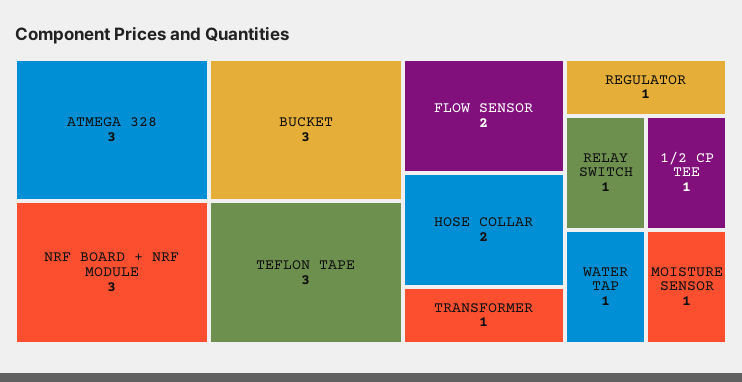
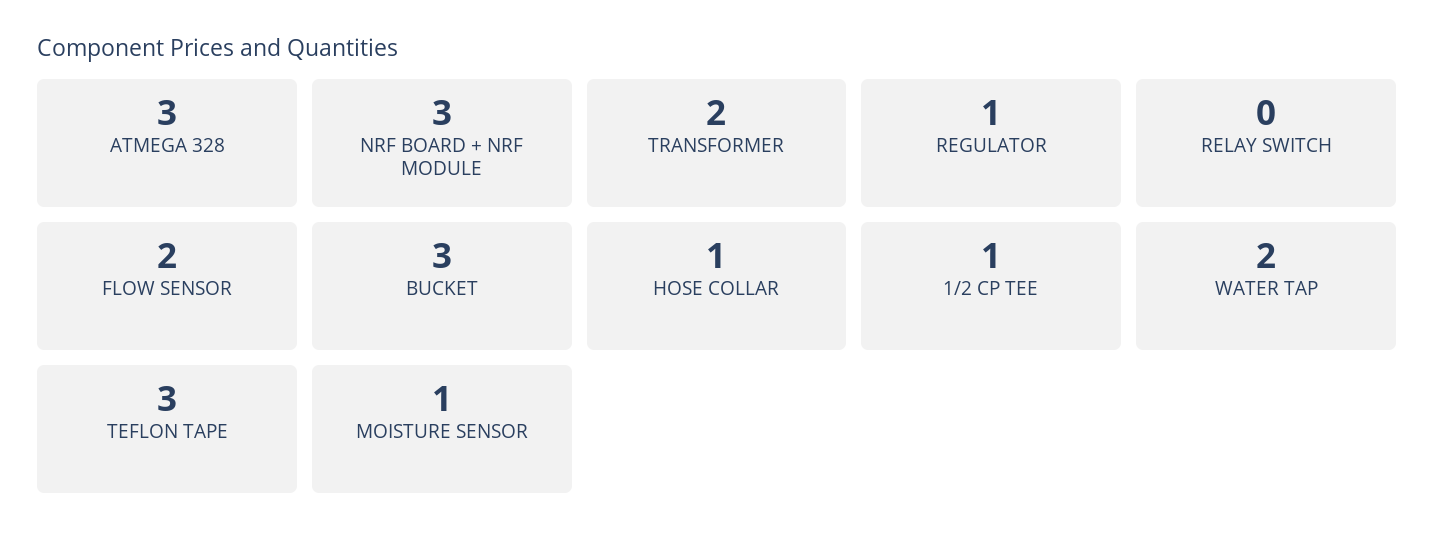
  {
    "ATMEGA 328": 3,
    "NRF BOARD + NRF MODULE": 3,
    "BUCKET": 3,
    "TEFLON TAPE": 3,
    "FLOW SENSOR": 2,
-   "HOSE COLLAR": 2,
+   "HOSE COLLAR": 1,
-   "TRANSFORMER": 1,
+   "TRANSFORMER": 2,
    "REGULATOR": 1,
-   "RELAY SWITCH": 1,
+   "RELAY SWITCH": 0,
    "1/2 CP TEE": 1,
-   "WATER TAP": 1,
+   "WATER TAP": 2,
    "MOISTURE SENSOR": 1
  }

